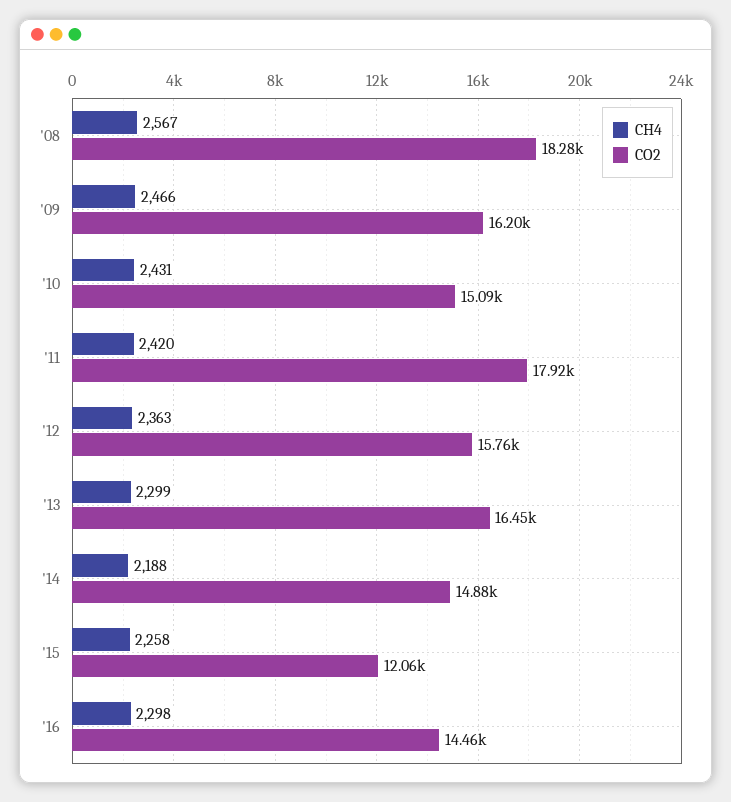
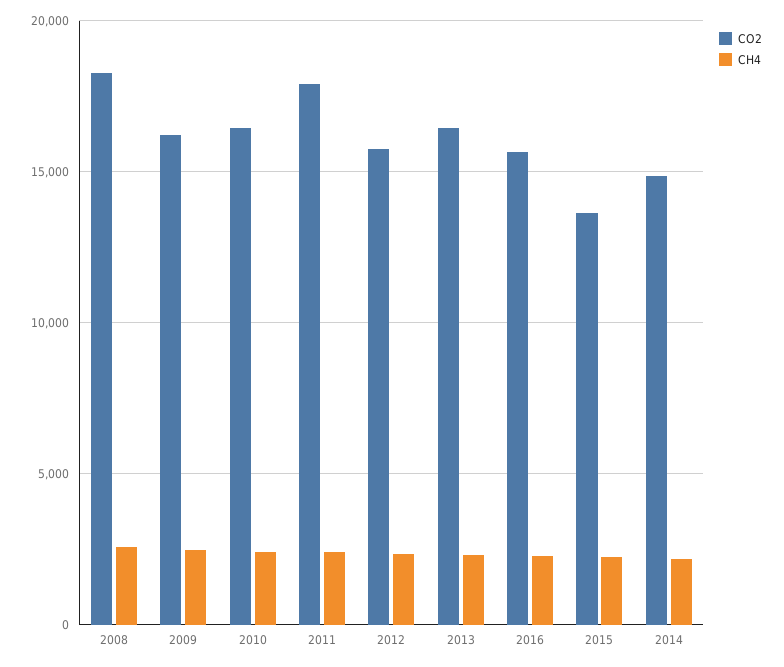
  {
    "CH4": {
      "'08": 2567,
      "'09": 2466,
      "'10": 2431,
      "'11": 2420,
      "'12": 2363,
      "'13": 2299,
      "'14": 2188,
      "'15": 2258,
      "'16": 2298
    },
    "CO2": {
      "'08": 18280,
      "'09": 16200,
-     "'10": 15090,
+     "'10": 16500,
      "'11": 17920,
      "'12": 15760,
      "'13": 16450,
      "'14": 14880,
-     "'15": 12060,
+     "'15": 13500,
-     "'16": 14460
+     "'16": 15500
    }
  }

